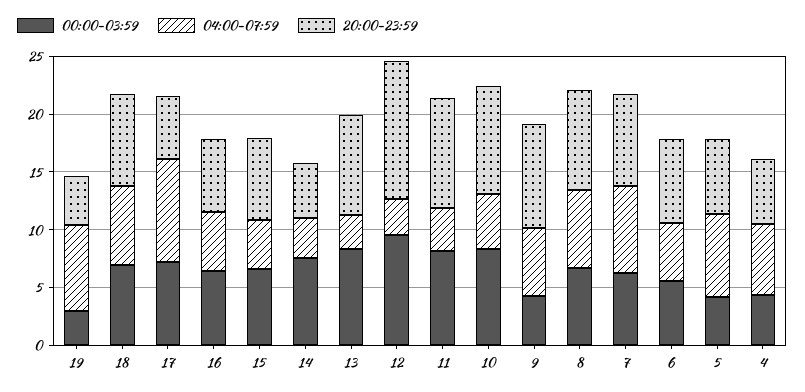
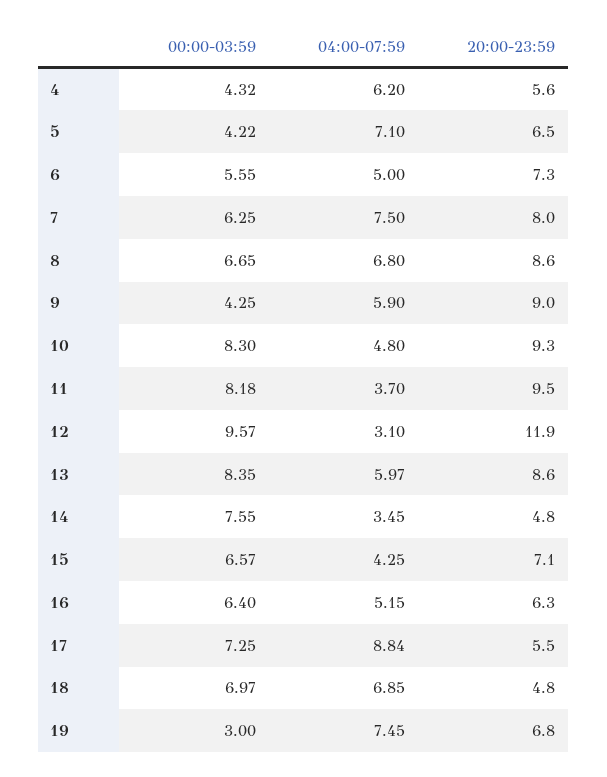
  {
    "00:00-03:59": {
      "19": 3,
      "18": 6.97,
      "17": 7.25,
      "16": 6.4,
      "15": 6.57,
      "14": 7.55,
      "13": 8.35,
      "12": 9.57,
      "11": 8.18,
      "10": 8.3,
      "9": 4.25,
      "8": 6.65,
      "7": 6.25,
      "6": 5.55,
      "5": 4.22,
      "4": 4.32
    },
    "04:00-07:59": {
      "19": 7.45,
      "18": 6.85,
      "17": 8.84,
      "16": 5.15,
      "15": 4.25,
      "14": 3.45,
-     "13": 3,
+     "13": 5.97,
      "12": 3.1,
      "11": 3.7,
      "10": 4.8,
      "9": 5.9,
      "8": 6.8,
      "7": 7.5,
      "6": 5,
      "5": 7.1,
      "4": 6.2
    },
    "20:00-23:59": {
-     "19": 4,
+     "19": 6.8,
-     "18": 8,
+     "18": 4.8,
      "17": 5.5,
      "16": 6.3,
      "15": 7.1,
      "14": 4.8,
      "13": 8.6,
      "12": 11.9,
      "11": 9.5,
      "10": 9.3,
      "9": 9,
      "8": 8.6,
      "7": 8,
      "6": 7.3,
      "5": 6.5,
      "4": 5.6
    }
  }

